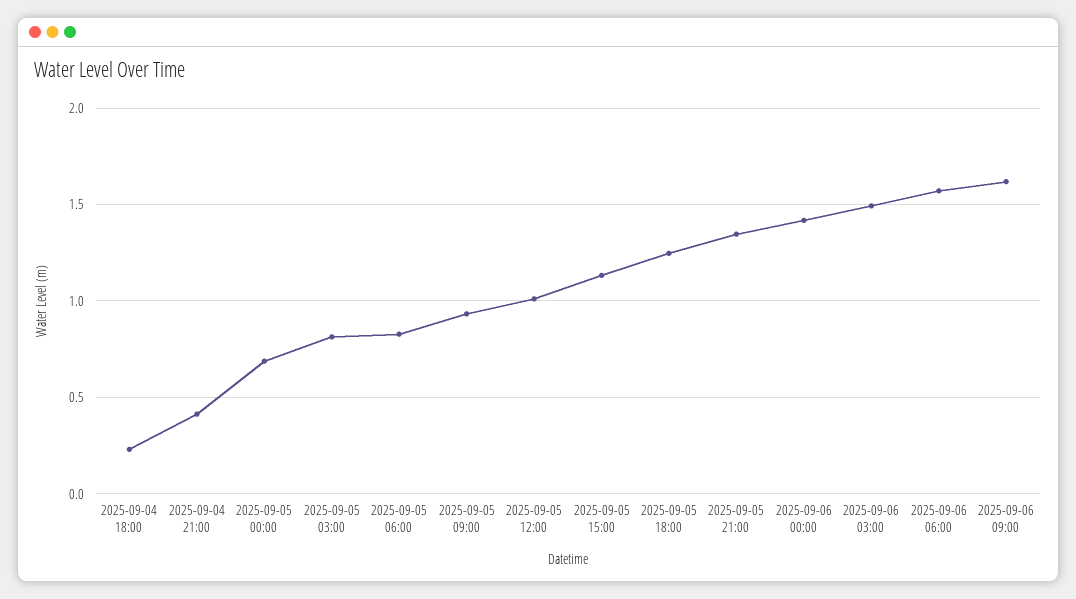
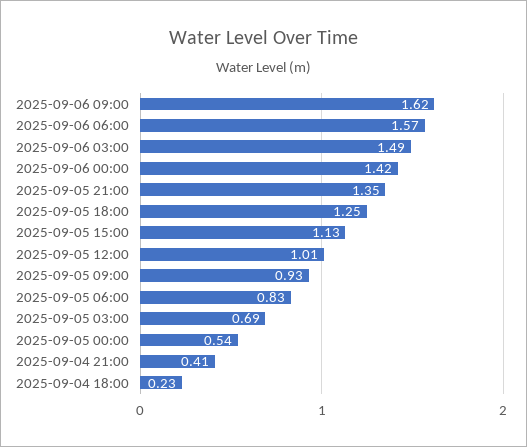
  {
    "2025-09-04 18:00": 0.23,
    "2025-09-04 21:00": 0.41,
-   "2025-09-05 00:00": 0.7,
+   "2025-09-05 00:00": 0.54,
-   "2025-09-05 03:00": 0.8,
+   "2025-09-05 03:00": 0.69,
    "2025-09-05 06:00": 0.83,
    "2025-09-05 09:00": 0.93,
    "2025-09-05 12:00": 1.01,
    "2025-09-05 15:00": 1.13,
    "2025-09-05 18:00": 1.25,
    "2025-09-05 21:00": 1.35,
    "2025-09-06 00:00": 1.42,
    "2025-09-06 03:00": 1.49,
    "2025-09-06 06:00": 1.57,
    "2025-09-06 09:00": 1.62
  }

